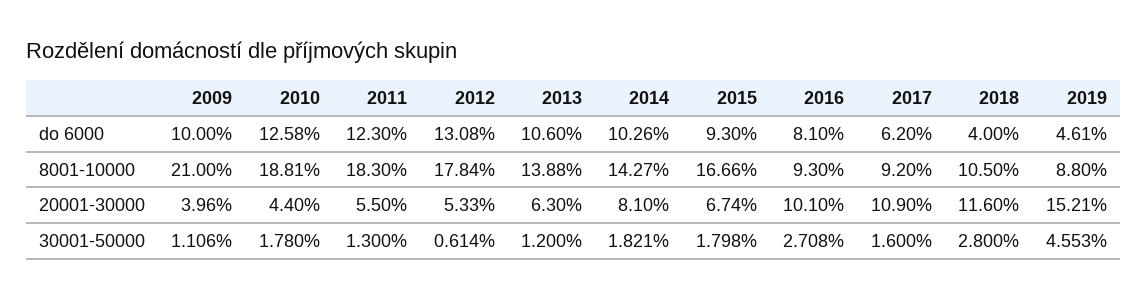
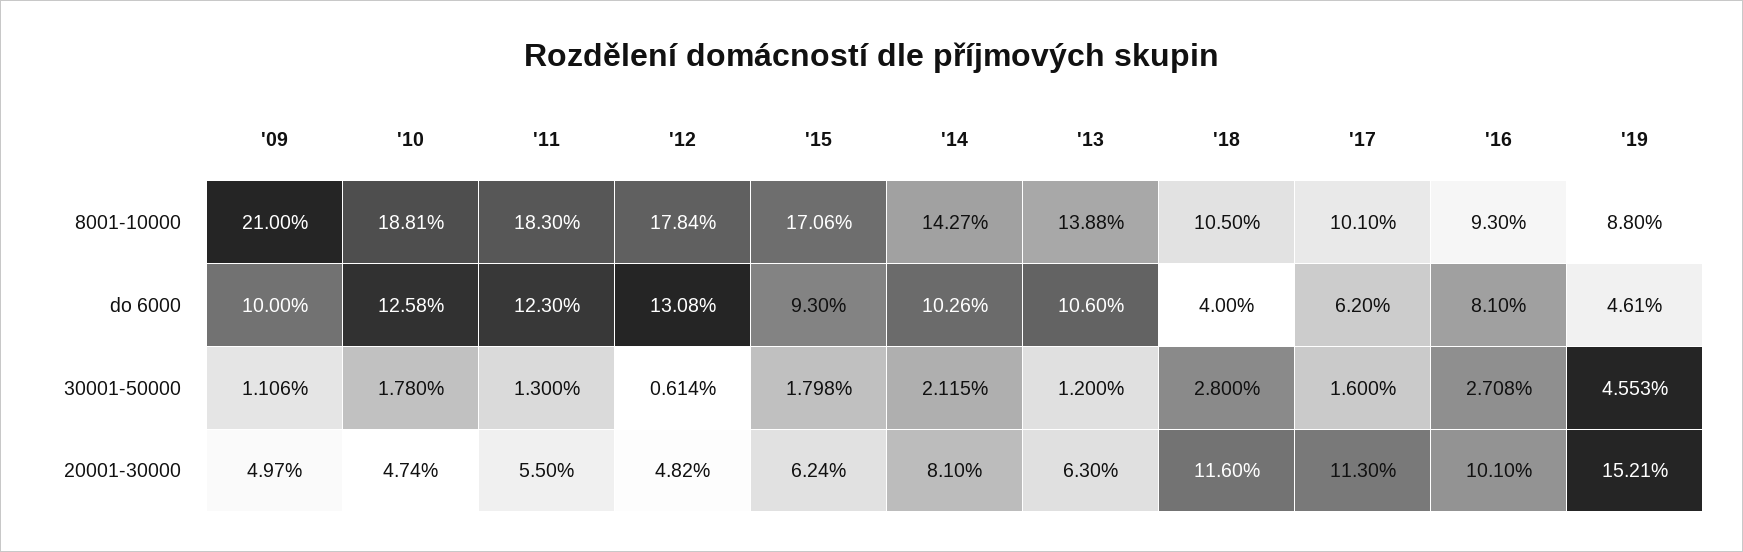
  {
    "2009": {
      "do 6000": 10,
      "8001-10000": 21,
-     "20001-30000": 3.96,
+     "20001-30000": 4.97,
      "30001-50000": 1.106
    },
    "2010": {
      "do 6000": 12.58,
      "8001-10000": 18.81,
-     "20001-30000": 4.4,
+     "20001-30000": 4.74,
      "30001-50000": 1.78
    },
    "2011": {
      "do 6000": 12.3,
      "8001-10000": 18.3,
      "20001-30000": 5.5,
      "30001-50000": 1.3
    },
    "2012": {
      "do 6000": 13.08,
      "8001-10000": 17.84,
-     "20001-30000": 5.33,
+     "20001-30000": 4.82,
      "30001-50000": 0.614
    },
    "2013": {
      "do 6000": 10.6,
      "8001-10000": 13.88,
      "20001-30000": 6.3,
      "30001-50000": 1.2
    },
    "2014": {
      "do 6000": 10.26,
      "8001-10000": 14.27,
      "20001-30000": 8.1,
-     "30001-50000": 1.821
+     "30001-50000": 2.115
    },
    "2015": {
      "do 6000": 9.3,
-     "8001-10000": 16.66,
+     "8001-10000": 17.06,
-     "20001-30000": 6.74,
+     "20001-30000": 6.24,
      "30001-50000": 1.798
    },
    "2016": {
      "do 6000": 8.1,
      "8001-10000": 9.3,
      "20001-30000": 10.1,
      "30001-50000": 2.708
    },
    "2017": {
      "do 6000": 6.2,
-     "8001-10000": 9.2,
+     "8001-10000": 10.1,
-     "20001-30000": 10.9,
+     "20001-30000": 11.3,
      "30001-50000": 1.6
    },
    "2018": {
      "do 6000": 4,
      "8001-10000": 10.5,
      "20001-30000": 11.6,
      "30001-50000": 2.8
    },
    "2019": {
      "do 6000": 4.61,
      "8001-10000": 8.8,
      "20001-30000": 15.21,
      "30001-50000": 4.553
    }
  }

